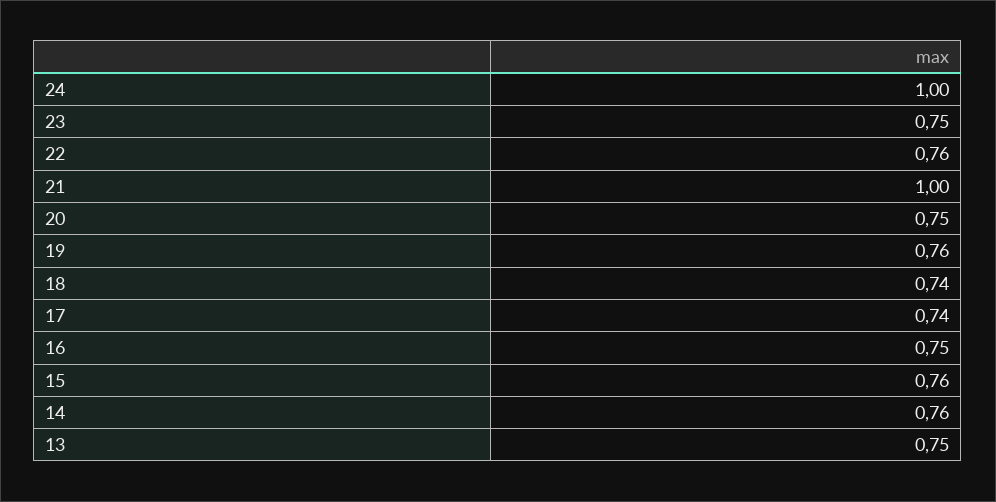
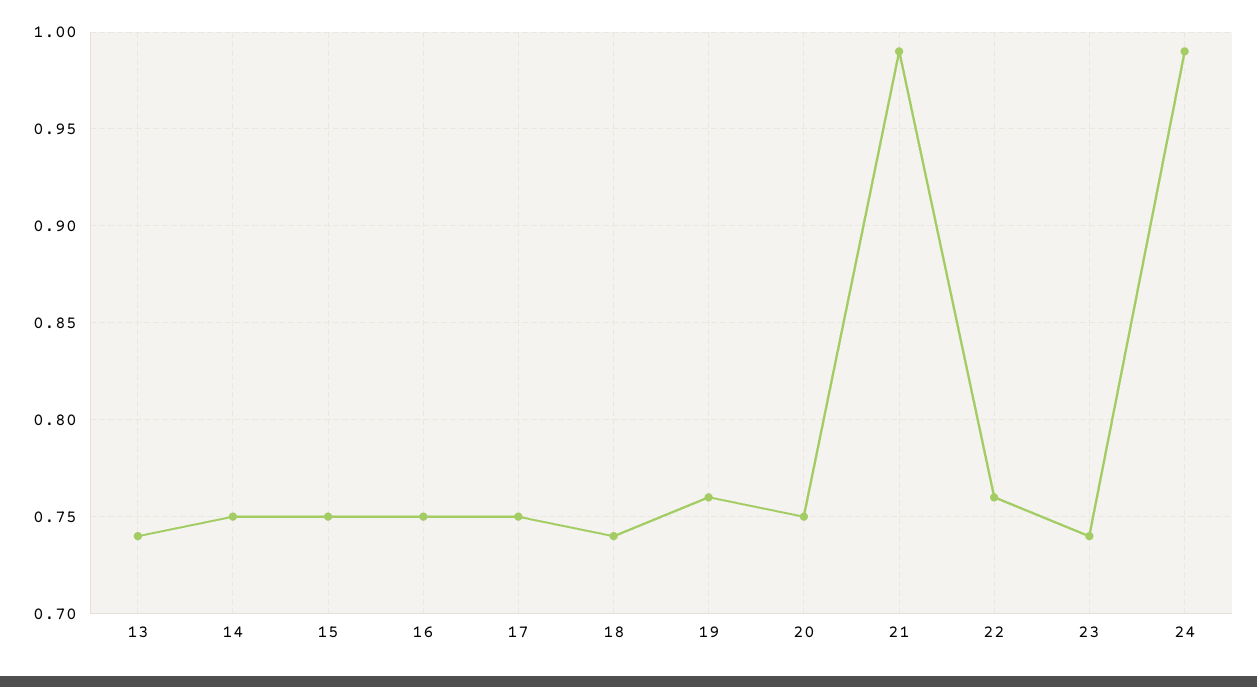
  {
-   "24": 1,
+   "24": 0.99,
-   "23": 0.75,
+   "23": 0.74,
    "22": 0.76,
-   "21": 1,
+   "21": 0.99,
    "20": 0.75,
    "19": 0.76,
    "18": 0.74,
-   "17": 0.74,
+   "17": 0.75,
    "16": 0.75,
-   "15": 0.76,
+   "15": 0.75,
-   "14": 0.76,
+   "14": 0.75,
-   "13": 0.75
+   "13": 0.74
  }

